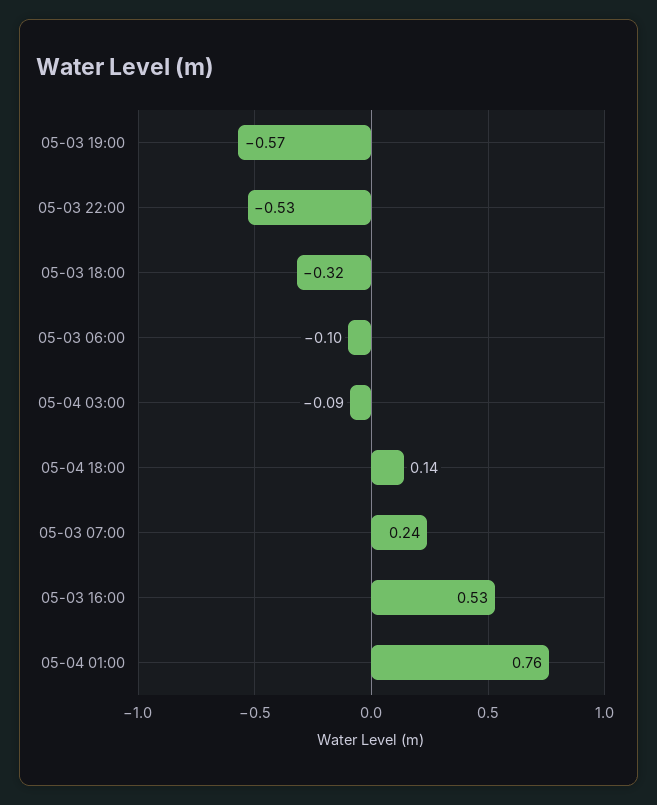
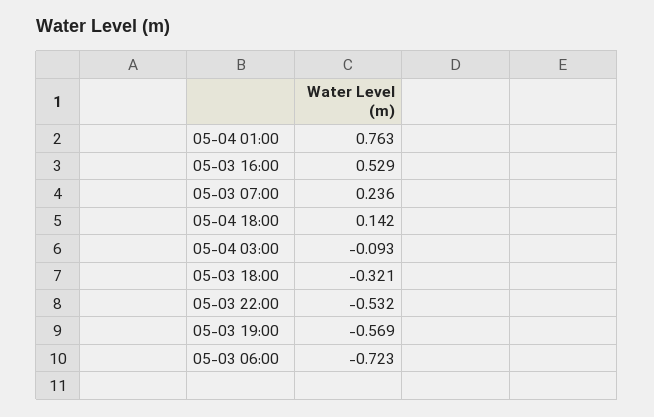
  {
    "05-03 19:00": -0.569,
    "05-03 22:00": -0.532,
    "05-03 18:00": -0.321,
-   "05-03 06:00": -0.1,
+   "05-03 06:00": -0.723,
    "05-04 03:00": -0.093,
    "05-04 18:00": 0.142,
    "05-03 07:00": 0.236,
    "05-03 16:00": 0.529,
    "05-04 01:00": 0.763
  }

